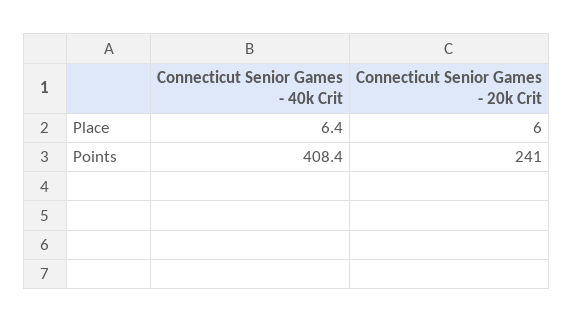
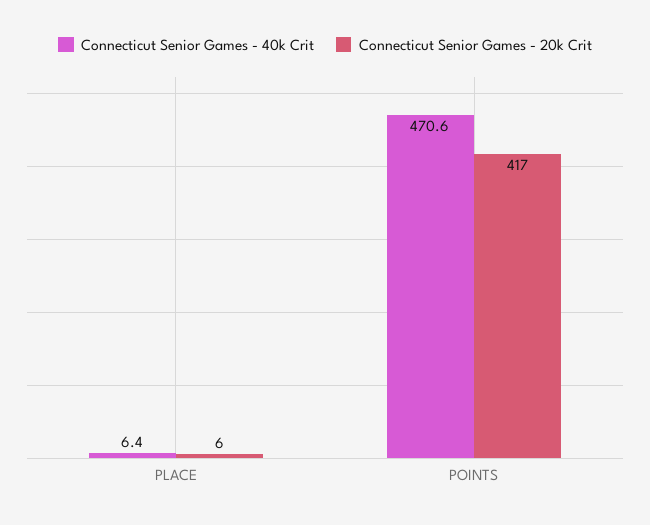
  {
    "Connecticut Senior Games - 40k Crit": {
      "Place": 6.4,
-     "Points": 408.4
+     "Points": 470.6
    },
    "Connecticut Senior Games - 20k Crit": {
      "Place": 6,
-     "Points": 241
+     "Points": 417
    }
  }

